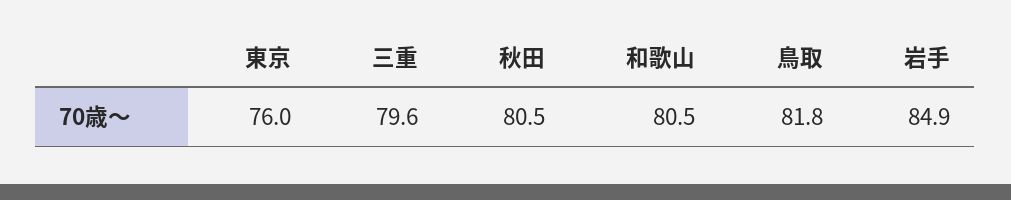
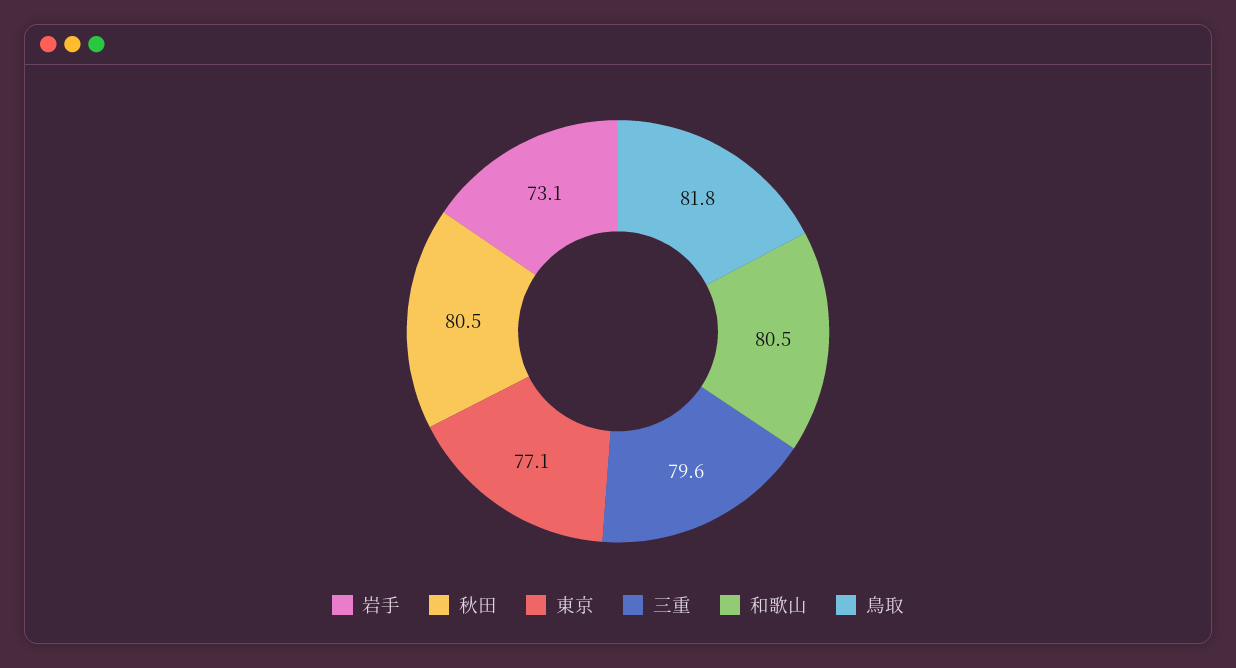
  {
-   "東京": 76,
+   "東京": 77.1,
    "三重": 79.6,
    "秋田": 80.5,
    "和歌山": 80.5,
    "鳥取": 81.8,
-   "岩手": 84.9
+   "岩手": 73.1
  }

